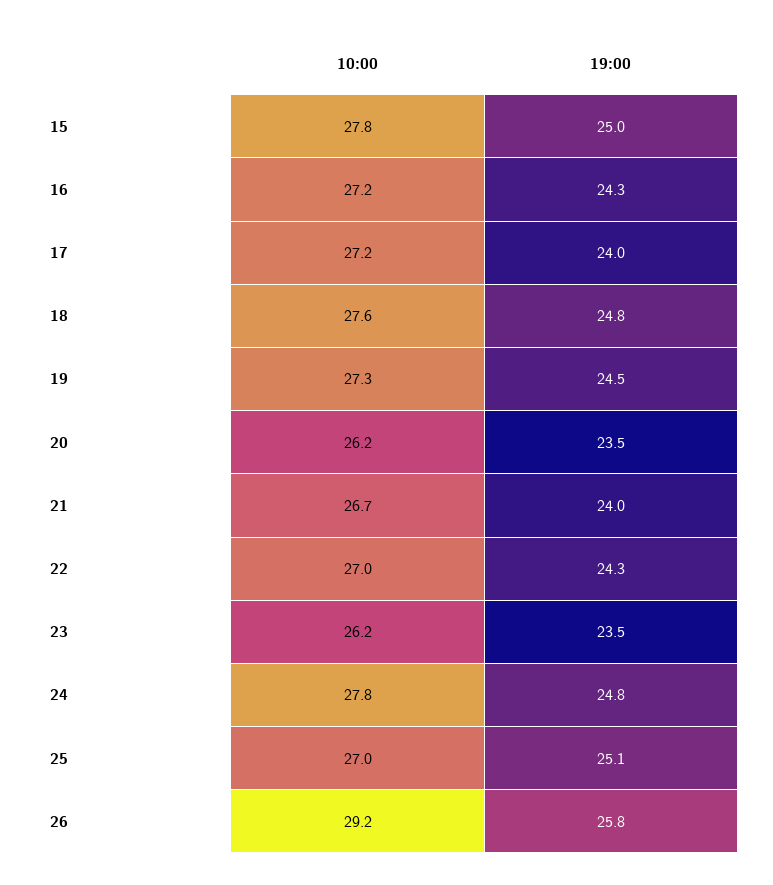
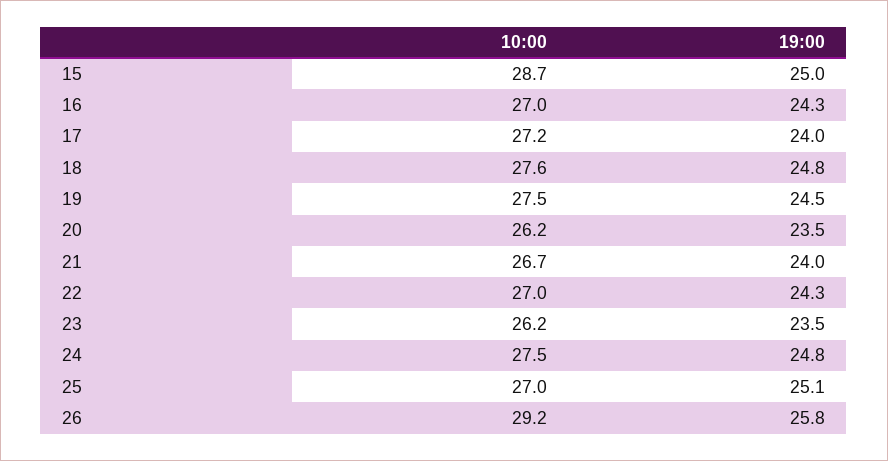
  {
    "10:00": {
-     "15": 27.8,
+     "15": 28.7,
-     "16": 27.2,
+     "16": 27,
      "17": 27.2,
      "18": 27.6,
-     "19": 27.3,
+     "19": 27.5,
      "20": 26.2,
      "21": 26.7,
      "22": 27,
      "23": 26.2,
-     "24": 27.8,
+     "24": 27.5,
      "25": 27,
      "26": 29.2
    },
    "19:00": {
      "15": 25,
      "16": 24.3,
      "17": 24,
      "18": 24.8,
      "19": 24.5,
      "20": 23.5,
      "21": 24,
      "22": 24.3,
      "23": 23.5,
      "24": 24.8,
      "25": 25.1,
      "26": 25.8
    }
  }

